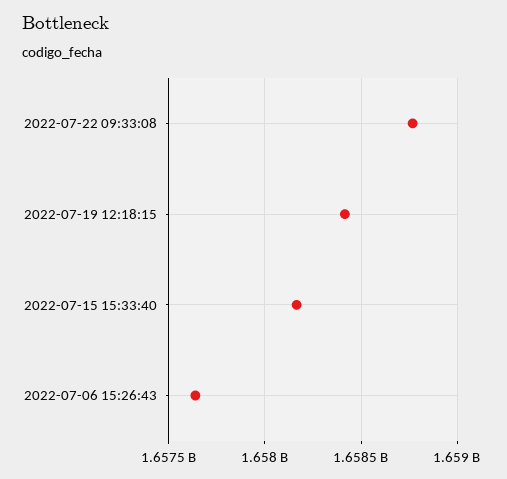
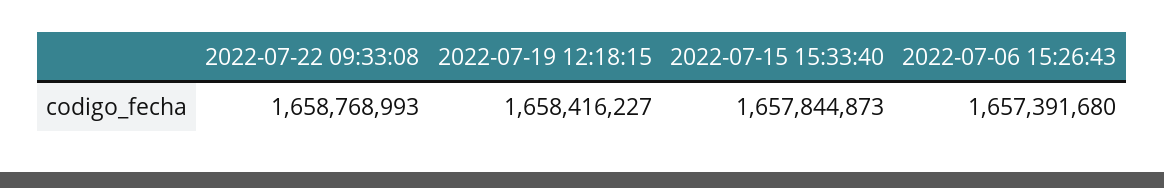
  {
    "2022-07-22 09:33:08": 1658768993,
    "2022-07-19 12:18:15": 1658416227,
-   "2022-07-15 15:33:40": 1658150000,
+   "2022-07-15 15:33:40": 1657844873,
-   "2022-07-06 15:26:43": 1657650000
+   "2022-07-06 15:26:43": 1657391680
  }

